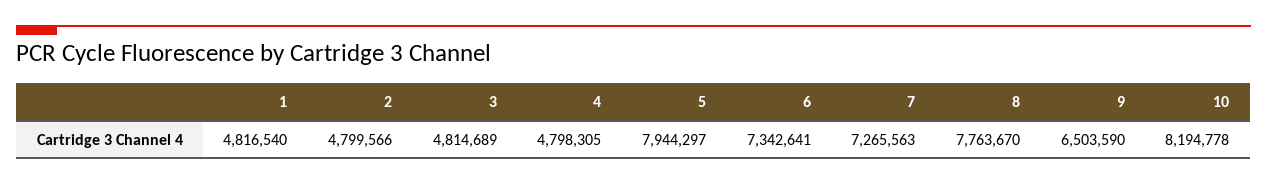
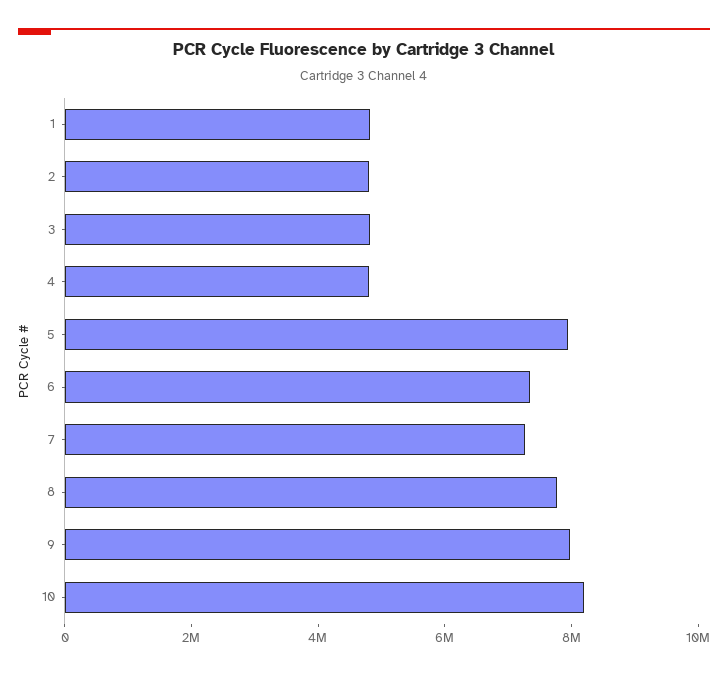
  {
    "1": 4816540,
    "2": 4799566,
    "3": 4814689,
    "4": 4798305,
    "5": 7944297,
    "6": 7342641,
    "7": 7265563,
    "8": 7763670,
-   "9": 6503590,
+   "9": 8000000,
    "10": 8194778
  }

